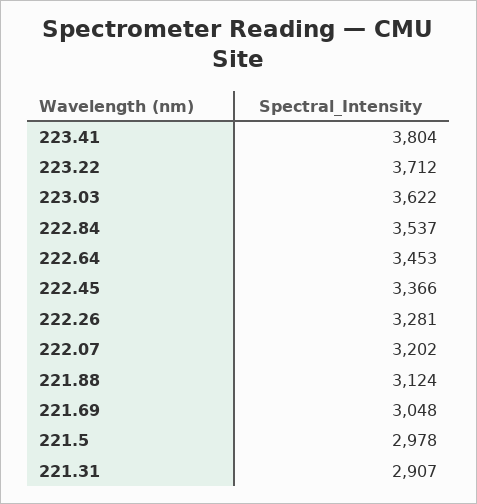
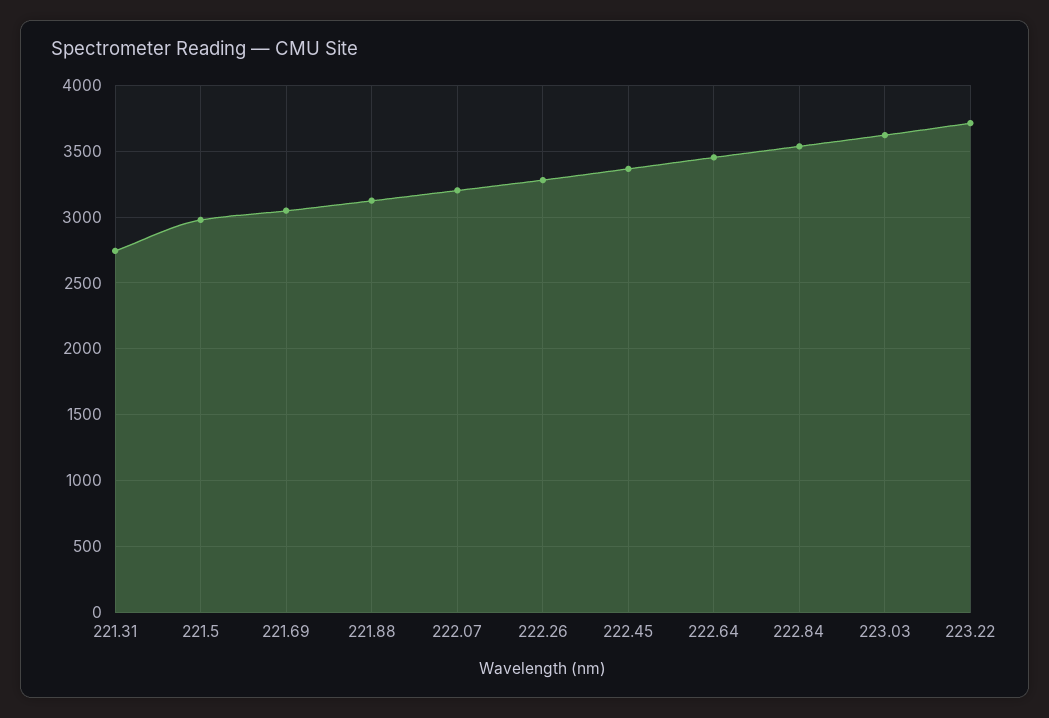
  {
-   "223.41": 3804,
    "223.22": 3712,
    "223.03": 3622,
    "222.84": 3537,
    "222.64": 3453,
    "222.45": 3366,
    "222.26": 3281,
    "222.07": 3202,
    "221.88": 3124,
    "221.69": 3048,
    "221.5": 2978,
-   "221.31": 2907
+   "221.31": 2750
  }

